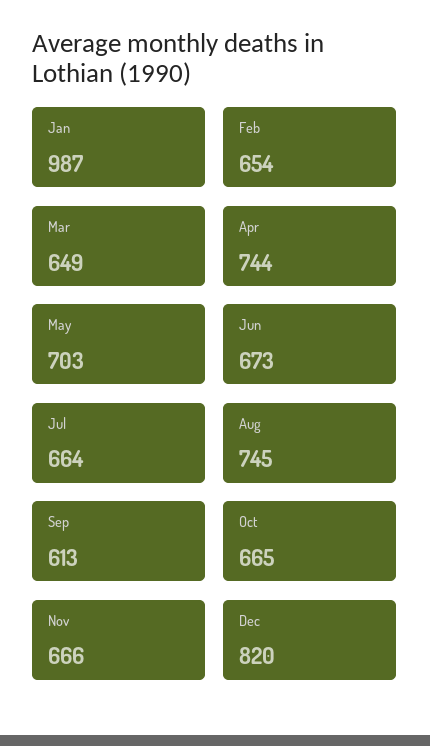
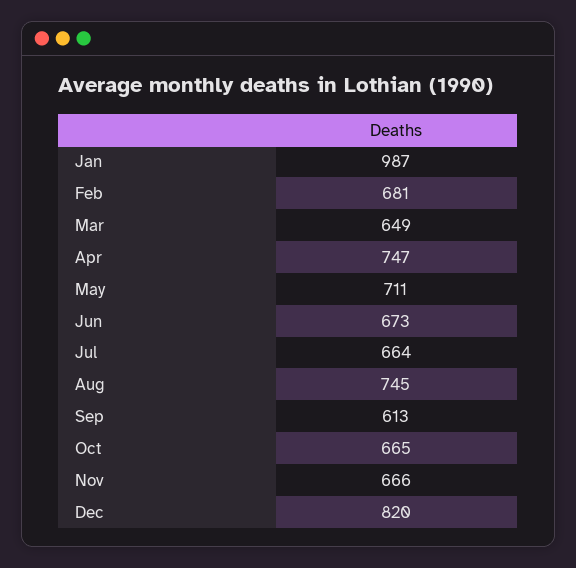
  {
    "Jan": 987,
-   "Feb": 654,
+   "Feb": 681,
    "Mar": 649,
-   "Apr": 744,
+   "Apr": 747,
-   "May": 703,
+   "May": 711,
    "Jun": 673,
    "Jul": 664,
    "Aug": 745,
    "Sep": 613,
    "Oct": 665,
    "Nov": 666,
    "Dec": 820
  }

